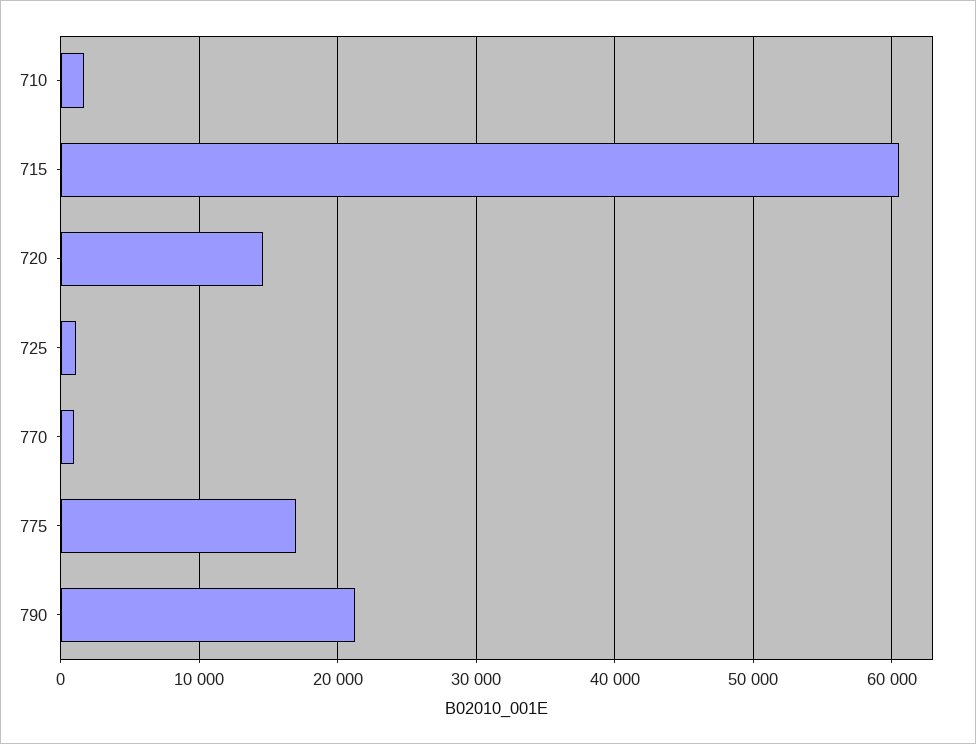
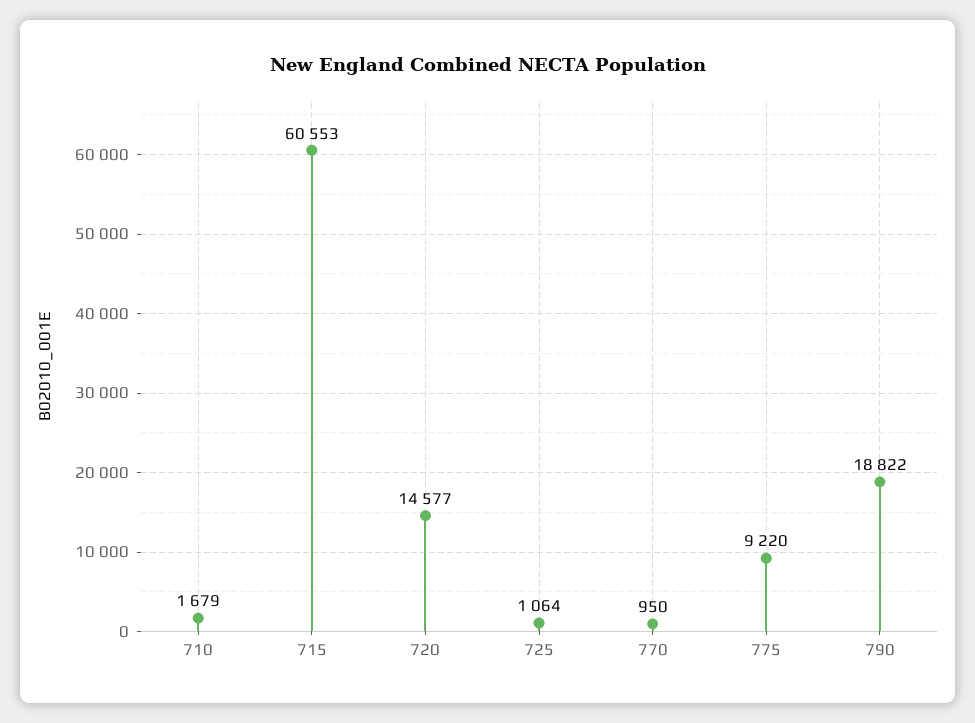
  {
    "710": 1679,
    "715": 60553,
    "720": 14577,
    "725": 1064,
    "770": 950,
-   "775": 17000,
+   "775": 9220,
-   "790": 21000
+   "790": 18822
  }

